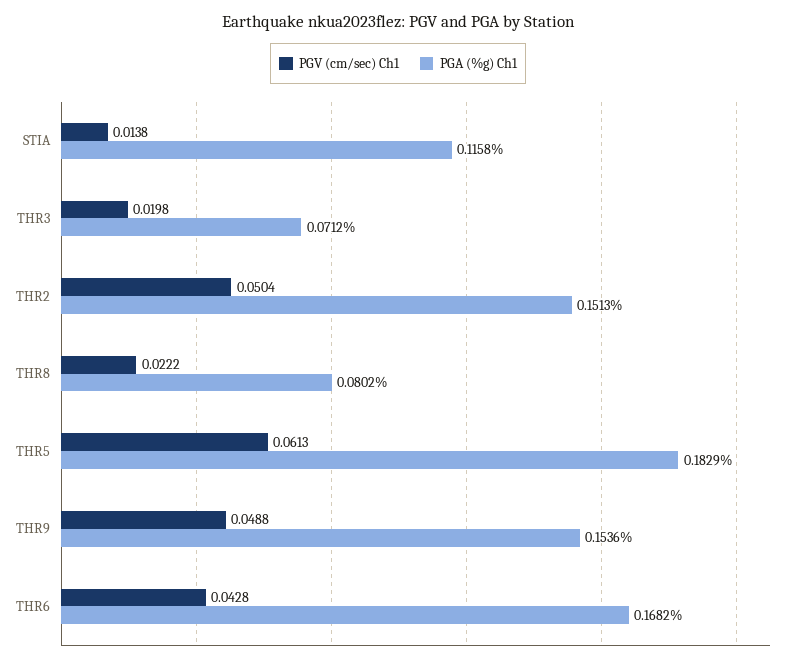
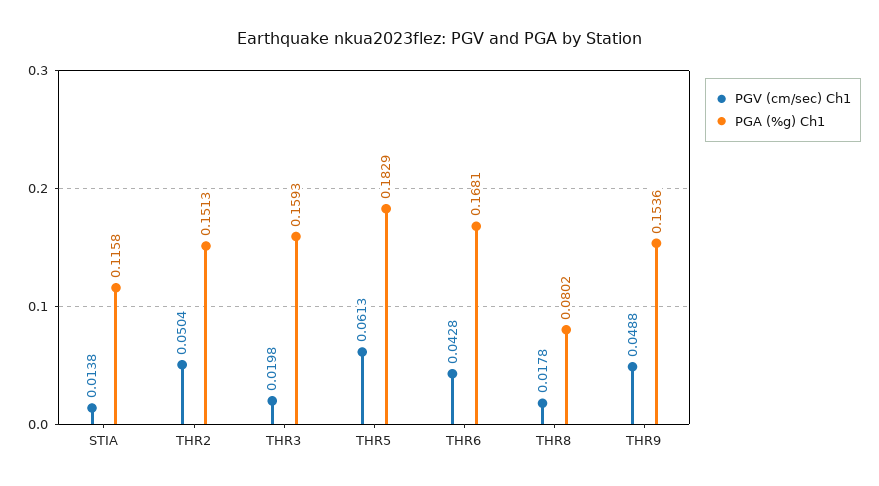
  {
    "PGV (cm/sec) Ch1": {
      "STIA": 0.0138,
      "THR3": 0.0198,
      "THR2": 0.0504,
-     "THR8": 0.0222,
+     "THR8": 0.0178,
      "THR5": 0.0613,
      "THR9": 0.0488,
      "THR6": 0.0428
    },
    "PGA (%g) Ch1": {
      "STIA": 0.1158,
-     "THR3": 0.0712,
+     "THR3": 0.1593,
      "THR2": 0.1513,
      "THR8": 0.0802,
      "THR5": 0.1829,
      "THR9": 0.1536,
-     "THR6": 0.1682
+     "THR6": 0.1681
    }
  }

